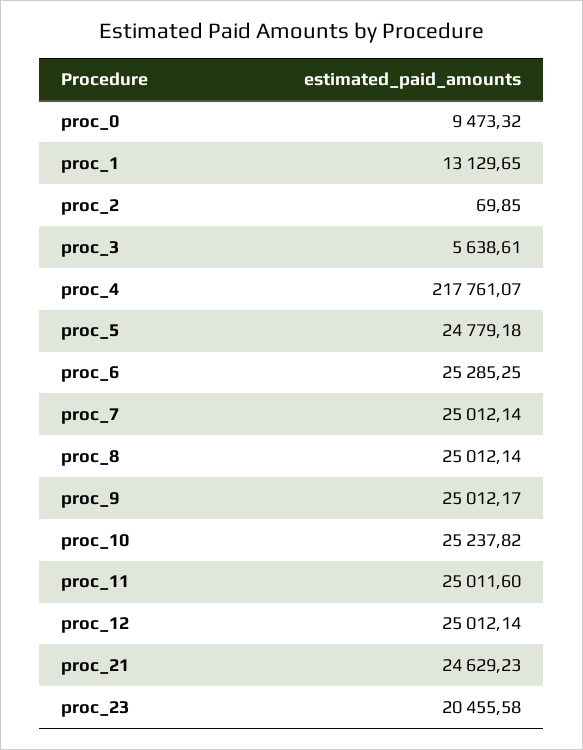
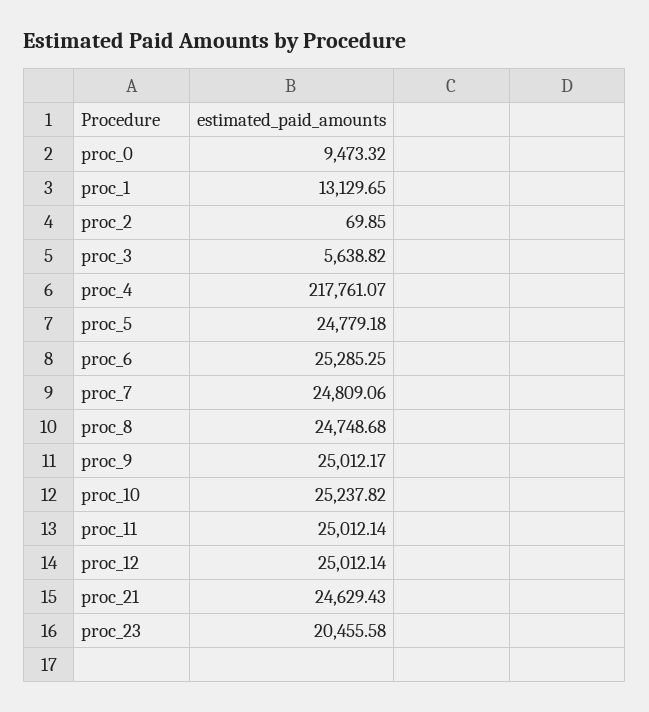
  {
    "proc_0": 9473.32,
    "proc_1": 13129.65,
    "proc_2": 69.85,
-   "proc_3": 5638.61,
+   "proc_3": 5638.82,
    "proc_4": 217761.07,
    "proc_5": 24779.18,
    "proc_6": 25285.25,
-   "proc_7": 25012.14,
+   "proc_7": 24809.06,
-   "proc_8": 25012.14,
+   "proc_8": 24748.68,
    "proc_9": 25012.17,
    "proc_10": 25237.82,
-   "proc_11": 25011.6,
+   "proc_11": 25012.14,
    "proc_12": 25012.14,
-   "proc_21": 24629.23,
+   "proc_21": 24629.43,
    "proc_23": 20455.58
  }

